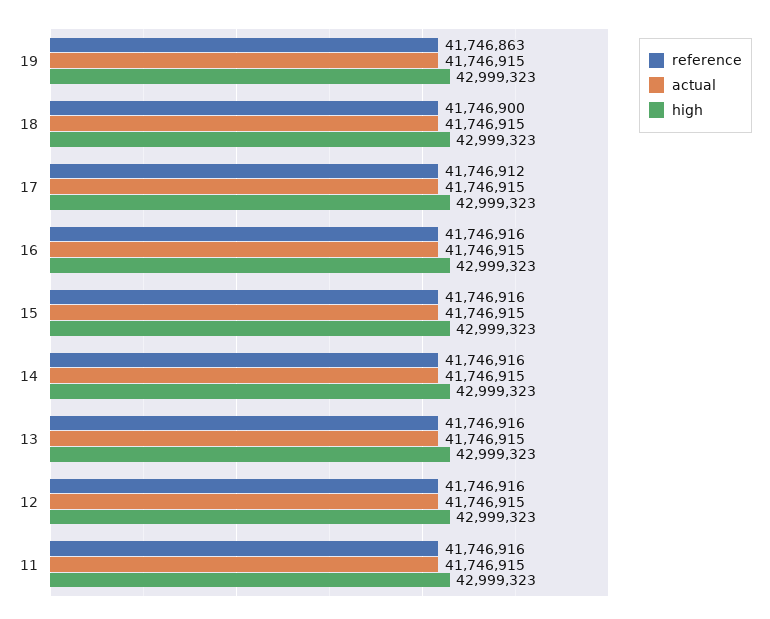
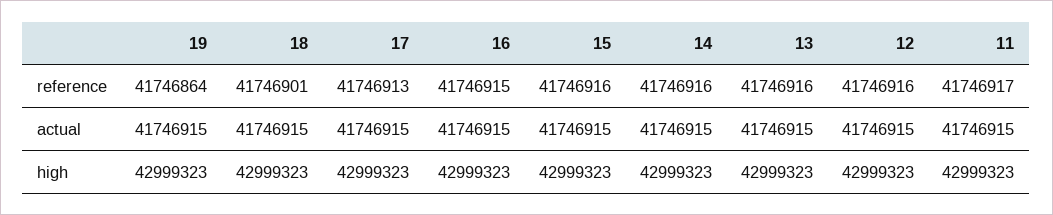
  {
    "reference": {
-     "19": 41746863,
+     "19": 41746864,
-     "18": 41746900,
+     "18": 41746901,
-     "17": 41746912,
+     "17": 41746913,
-     "16": 41746916,
+     "16": 41746915,
      "15": 41746916,
      "14": 41746916,
      "13": 41746916,
      "12": 41746916,
-     "11": 41746916
+     "11": 41746917
    },
    "actual": {
      "19": 41746915,
      "18": 41746915,
      "17": 41746915,
      "16": 41746915,
      "15": 41746915,
      "14": 41746915,
      "13": 41746915,
      "12": 41746915,
      "11": 41746915
    },
    "high": {
      "19": 42999323,
      "18": 42999323,
      "17": 42999323,
      "16": 42999323,
      "15": 42999323,
      "14": 42999323,
      "13": 42999323,
      "12": 42999323,
      "11": 42999323
    }
  }

